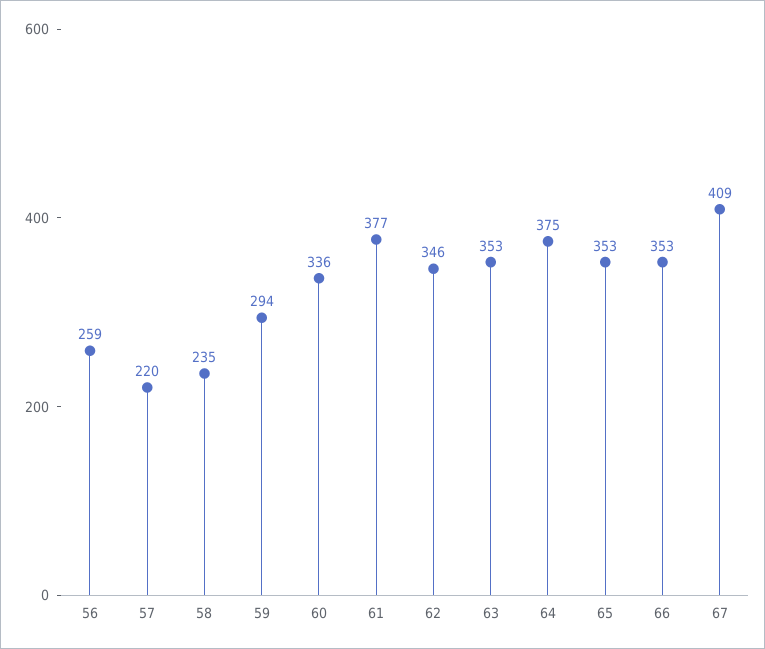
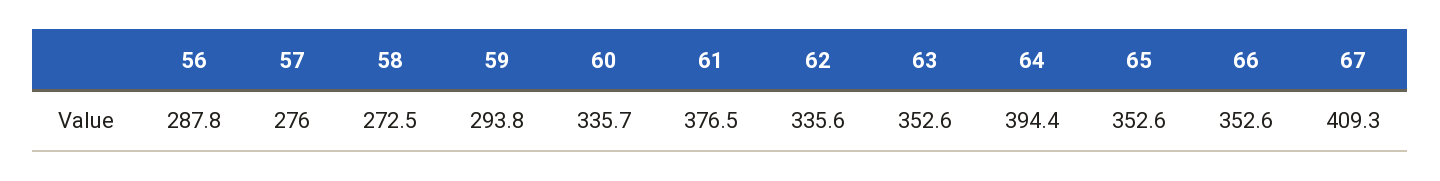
  {
-   "56": 259,
+   "56": 287.8,
-   "57": 220,
+   "57": 276,
-   "58": 235,
+   "58": 272.5,
    "59": 293.8,
    "60": 335.7,
    "61": 376.5,
-   "62": 346,
+   "62": 335.6,
    "63": 352.6,
-   "64": 375,
+   "64": 394.4,
    "65": 352.6,
    "66": 352.6,
    "67": 409.3
  }

